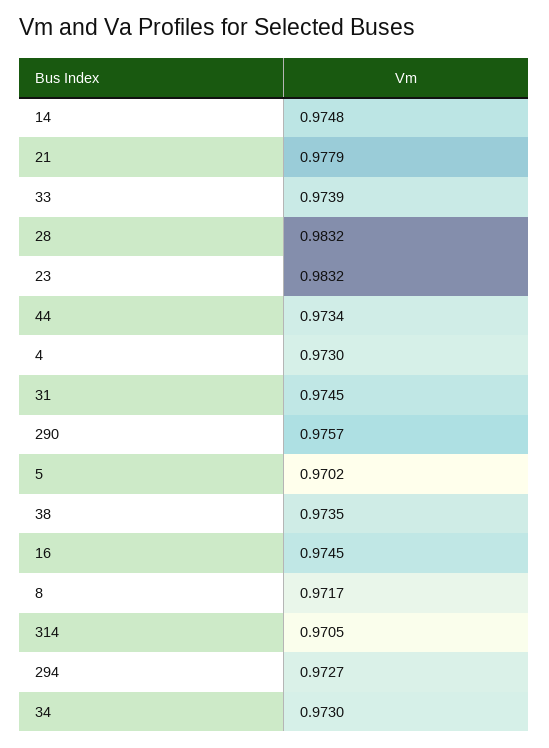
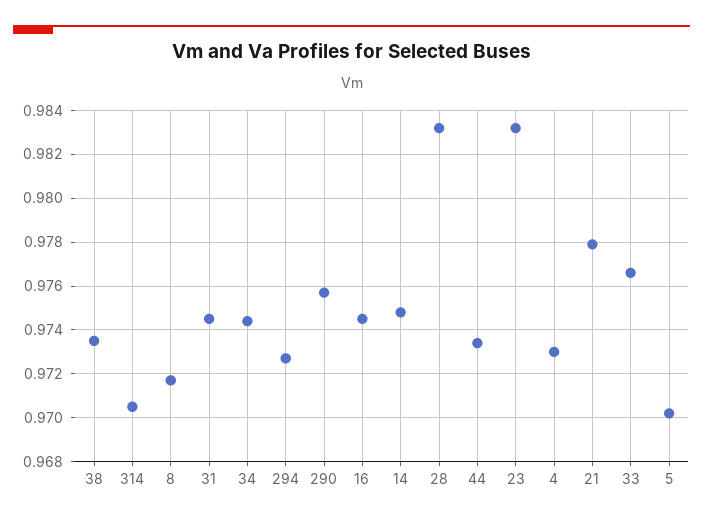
  {
    "14": 0.9748,
    "21": 0.9779,
-   "33": 0.9739,
+   "33": 0.9765,
    "28": 0.9832,
    "23": 0.9832,
    "44": 0.9734,
    "4": 0.973,
    "31": 0.9745,
    "290": 0.9757,
    "5": 0.9702,
    "38": 0.9735,
    "16": 0.9745,
    "8": 0.9717,
    "314": 0.9705,
    "294": 0.9727,
-   "34": 0.973
+   "34": 0.9745
  }

